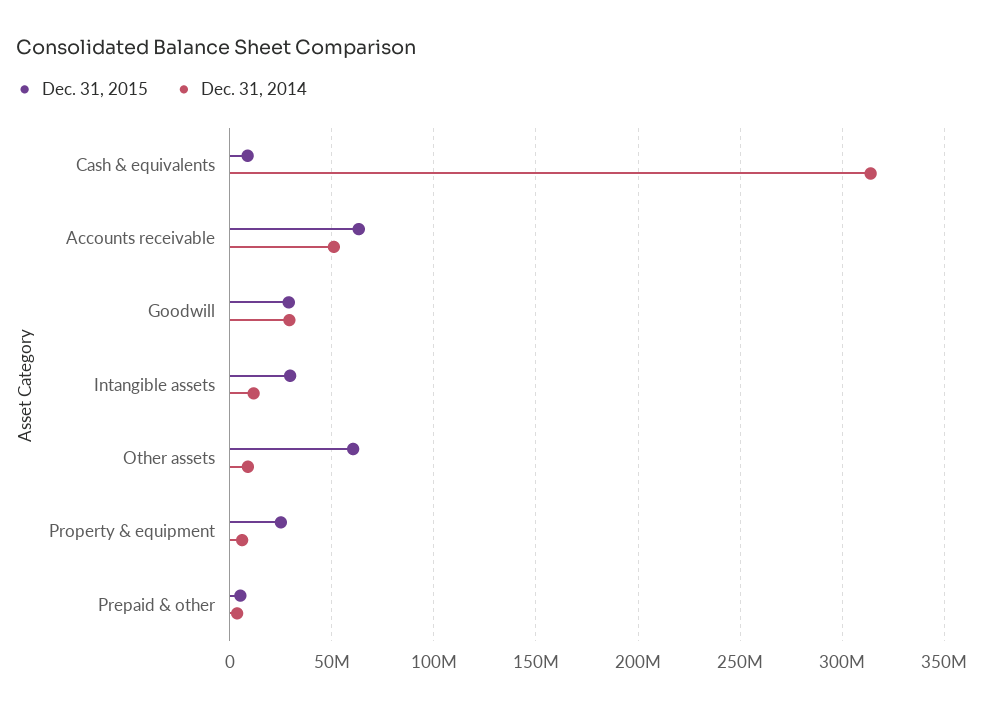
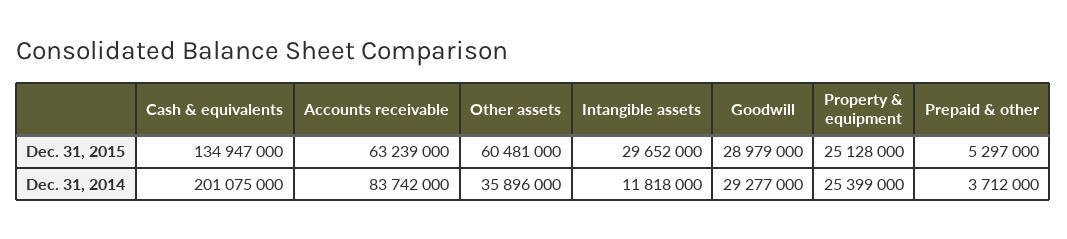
  {
    "Dec. 31, 2015": {
-     "Cash & equivalents": 10000000,
+     "Cash & equivalents": 134947000,
      "Accounts receivable": 63239000,
      "Goodwill": 28979000,
      "Intangible assets": 29652000,
      "Other assets": 60481000,
      "Property & equipment": 25128000,
      "Prepaid & other": 5297000
    },
    "Dec. 31, 2014": {
-     "Cash & equivalents": 315000000,
+     "Cash & equivalents": 201075000,
-     "Accounts receivable": 50000000,
+     "Accounts receivable": 83742000,
      "Goodwill": 29277000,
      "Intangible assets": 11818000,
-     "Other assets": 10000000,
+     "Other assets": 35896000,
-     "Property & equipment": 5000000,
+     "Property & equipment": 25399000,
      "Prepaid & other": 3712000
    }
  }

